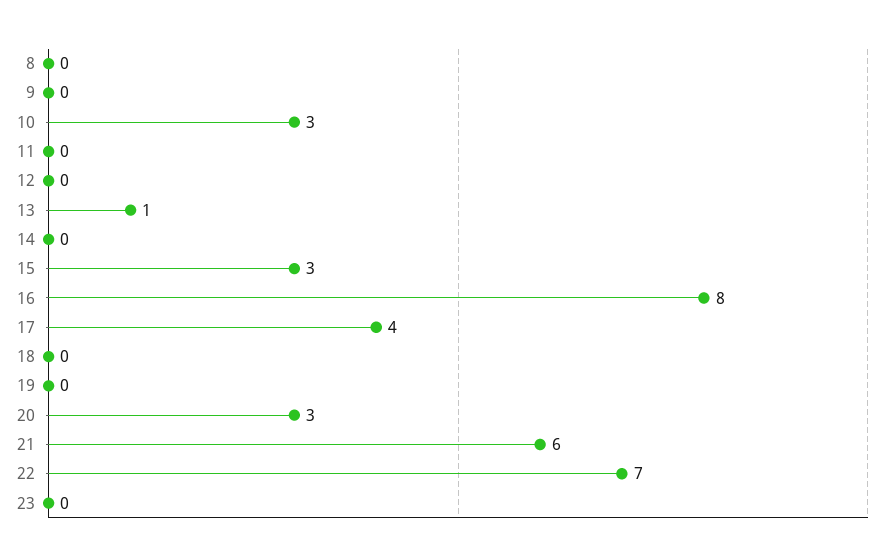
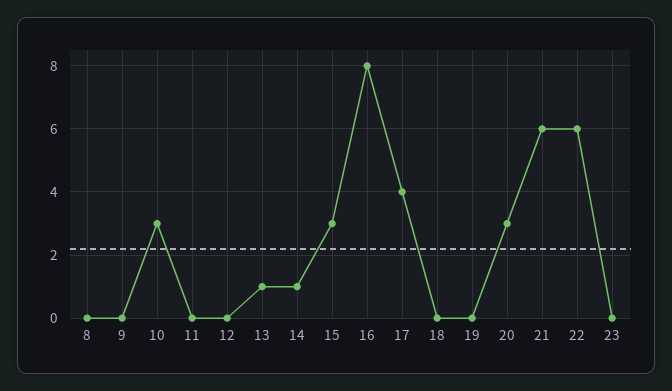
  {
    "8": 0,
    "9": 0,
    "10": 3,
    "11": 0,
    "12": 0,
    "13": 1,
-   "14": 0,
+   "14": 1,
    "15": 3,
    "16": 8,
    "17": 4,
    "18": 0,
    "19": 0,
    "20": 3,
    "21": 6,
-   "22": 7,
+   "22": 6,
    "23": 0
  }

